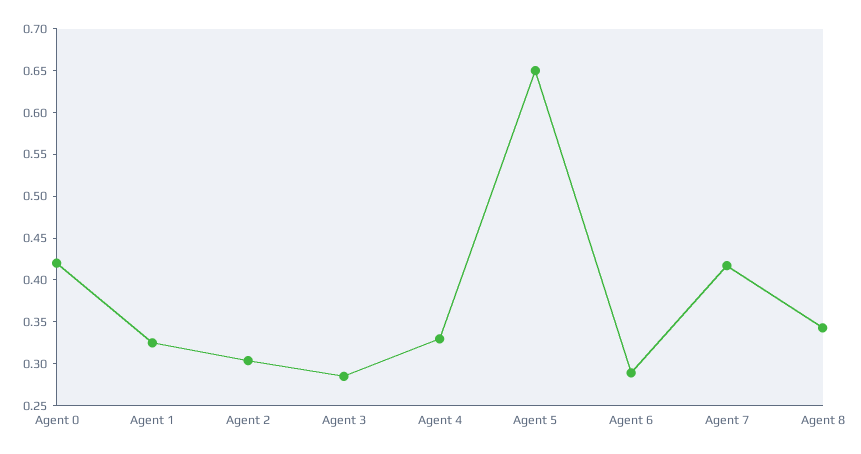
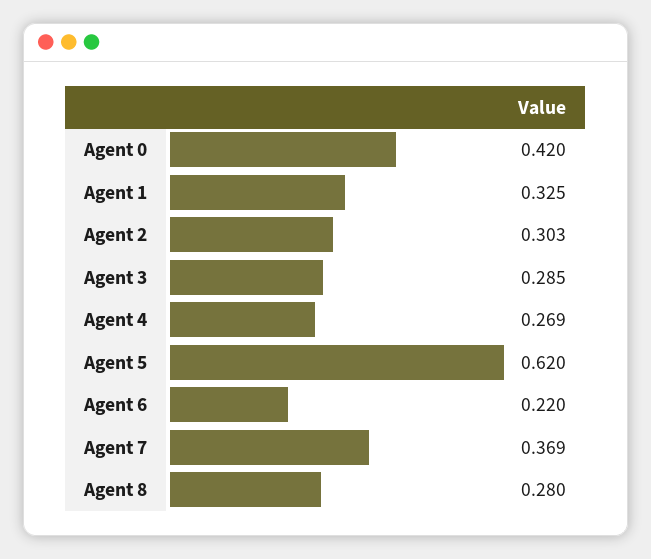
  {
    "Agent 0": 0.42,
    "Agent 1": 0.325,
    "Agent 2": 0.303,
    "Agent 3": 0.285,
-   "Agent 4": 0.33,
+   "Agent 4": 0.269,
-   "Agent 5": 0.65,
+   "Agent 5": 0.62,
-   "Agent 6": 0.29,
+   "Agent 6": 0.22,
-   "Agent 7": 0.42,
+   "Agent 7": 0.369,
-   "Agent 8": 0.34
+   "Agent 8": 0.28
  }

